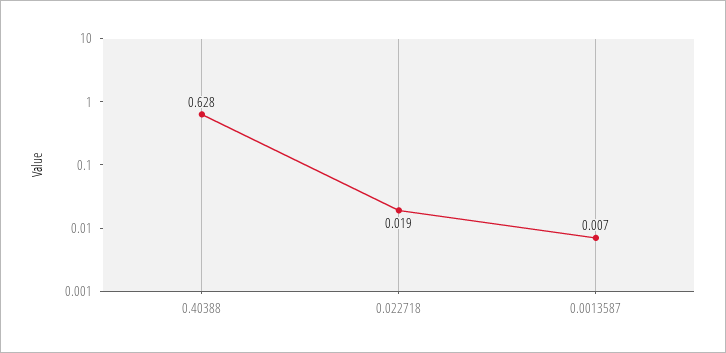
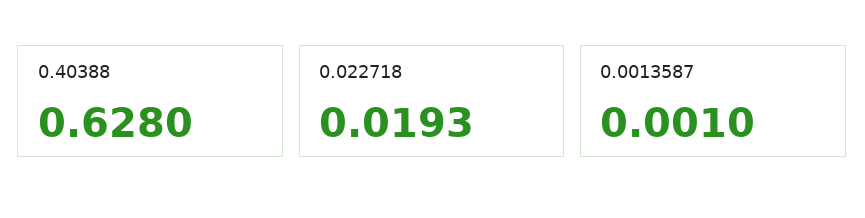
  {
    "0.40388": 0.628,
    "0.022718": 0.0193,
-   "0.0013587": 0.007
+   "0.0013587": 0.001
  }

